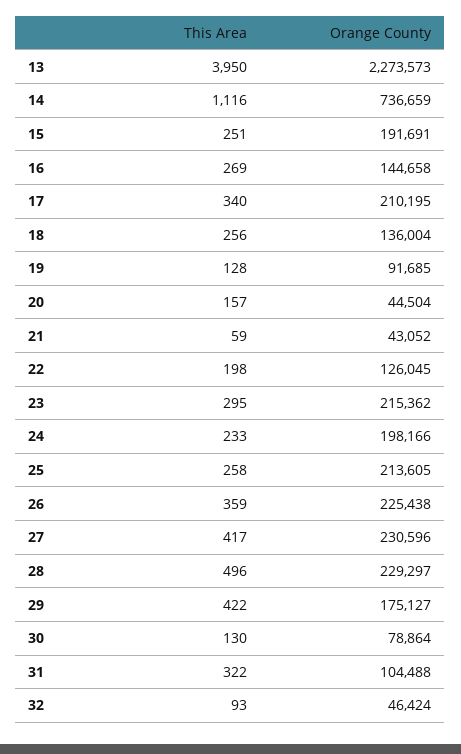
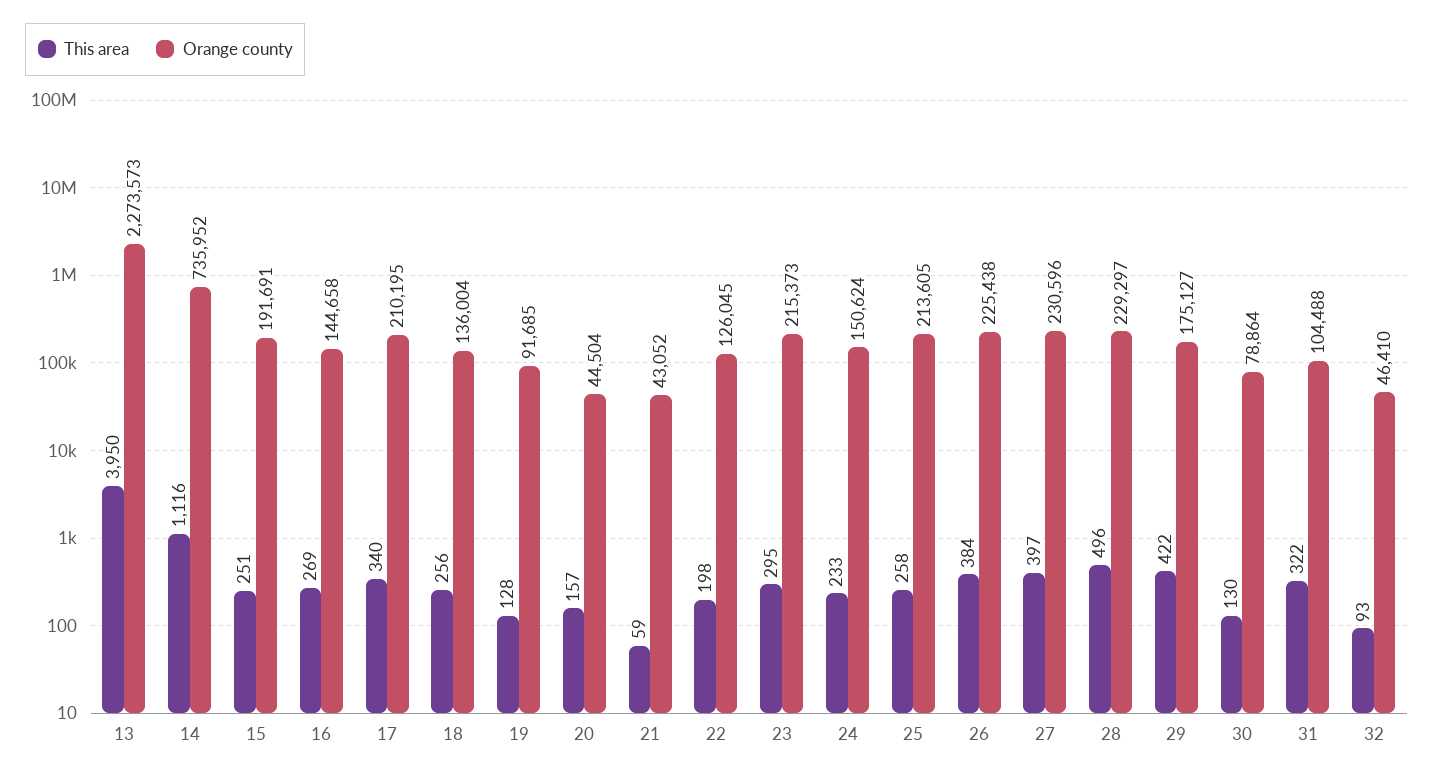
  {
    "This Area": {
      "13": 3950,
      "14": 1116,
      "15": 251,
      "16": 269,
      "17": 340,
      "18": 256,
      "19": 128,
      "20": 157,
      "21": 59,
      "22": 198,
      "23": 295,
      "24": 233,
      "25": 258,
-     "26": 359,
+     "26": 384,
-     "27": 417,
+     "27": 397,
      "28": 496,
      "29": 422,
      "30": 130,
      "31": 322,
      "32": 93
    },
    "Orange County": {
      "13": 2273573,
-     "14": 736659,
+     "14": 735952,
      "15": 191691,
      "16": 144658,
      "17": 210195,
      "18": 136004,
      "19": 91685,
      "20": 44504,
      "21": 43052,
      "22": 126045,
-     "23": 215362,
+     "23": 215373,
-     "24": 198166,
+     "24": 150624,
      "25": 213605,
      "26": 225438,
      "27": 230596,
      "28": 229297,
      "29": 175127,
      "30": 78864,
      "31": 104488,
-     "32": 46424
+     "32": 46410
    }
  }

